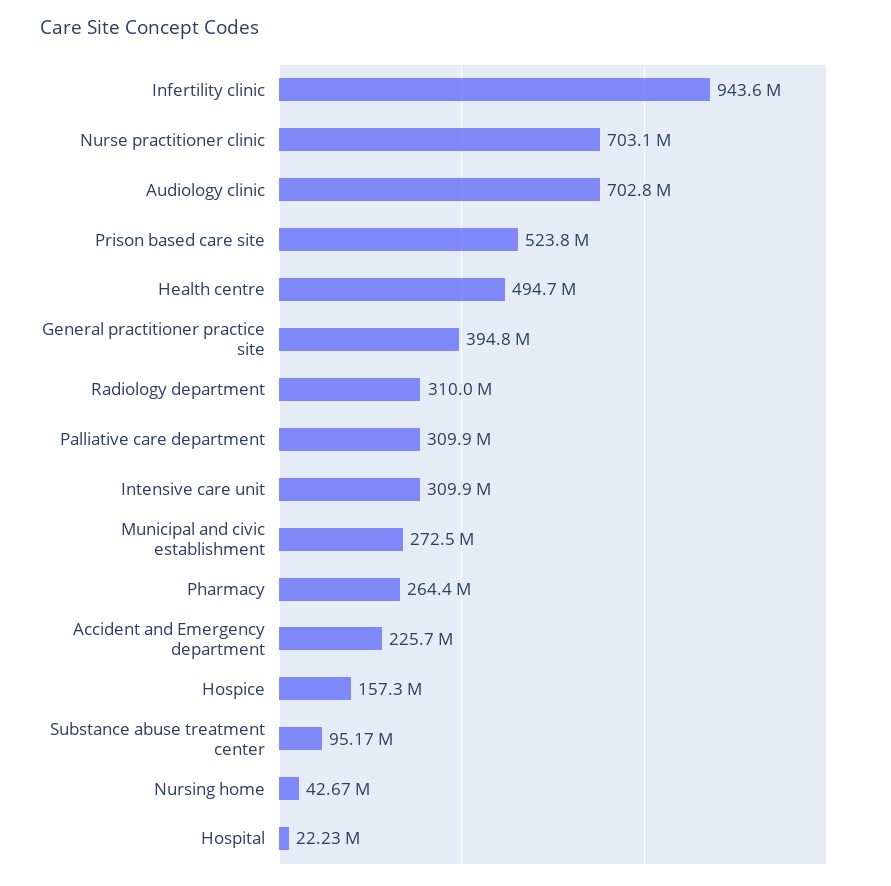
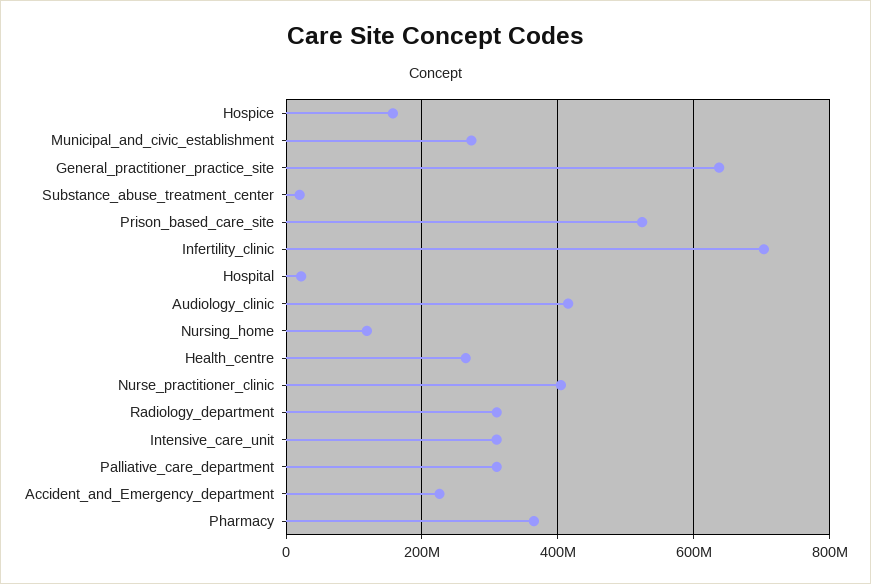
  {
-   "Infertility clinic": 943600000,
+   "Infertility clinic": 700000000,
-   "Nurse practitioner clinic": 703100000,
+   "Nurse practitioner clinic": 400000000,
-   "Audiology clinic": 702800000,
+   "Audiology clinic": 420000000,
    "Prison based care site": 523800000,
-   "Health centre": 494700000,
+   "Health centre": 260000000,
-   "General practitioner practice site": 394800000,
+   "General practitioner practice site": 640000000,
    "Radiology department": 310000000,
    "Palliative care department": 309900000,
    "Intensive care unit": 309900000,
    "Municipal and civic establishment": 272500000,
-   "Pharmacy": 264400000,
+   "Pharmacy": 360000000,
    "Accident and Emergency department": 225700000,
    "Hospice": 157300000,
-   "Substance abuse treatment center": 95170000,
+   "Substance abuse treatment center": 20000000,
-   "Nursing home": 42670000,
+   "Nursing home": 120000000,
    "Hospital": 22230000
  }

